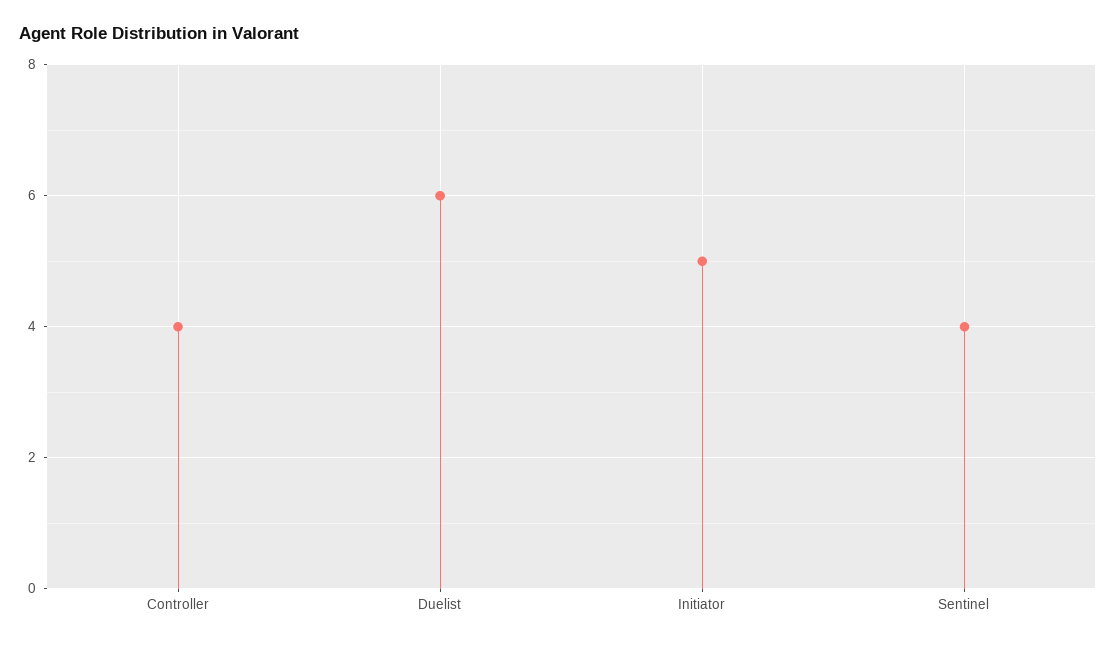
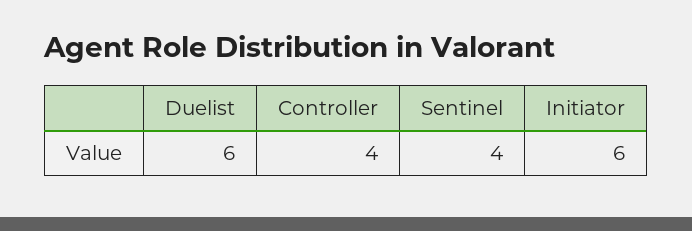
  {
    "Controller": 4,
    "Duelist": 6,
-   "Initiator": 5,
+   "Initiator": 6,
    "Sentinel": 4
  }

